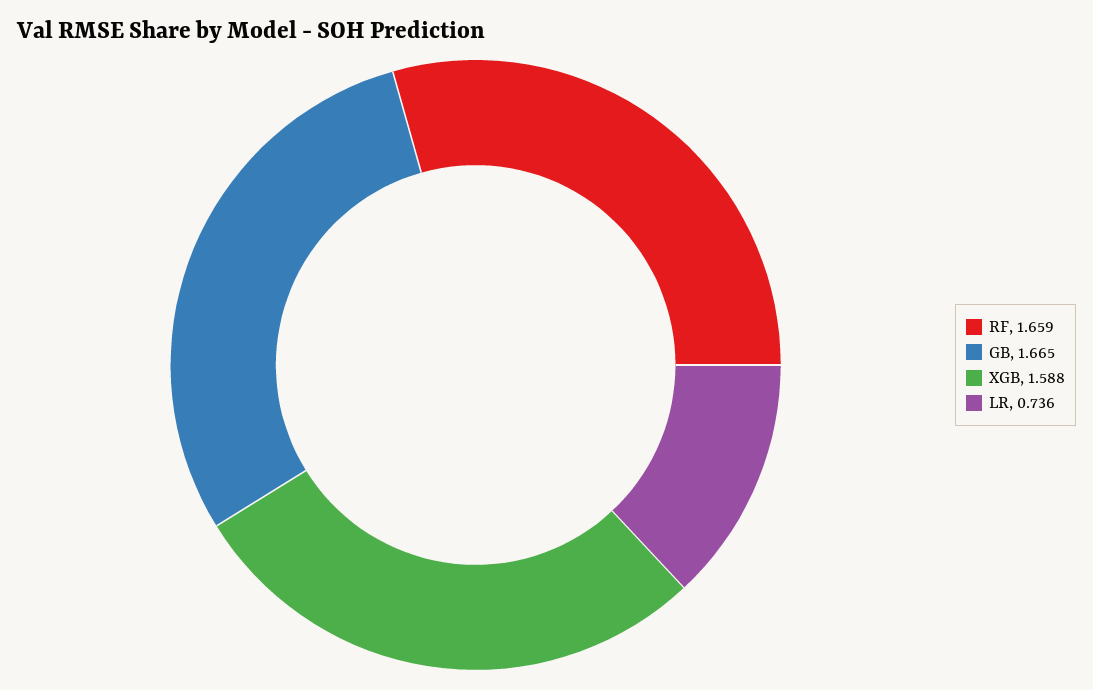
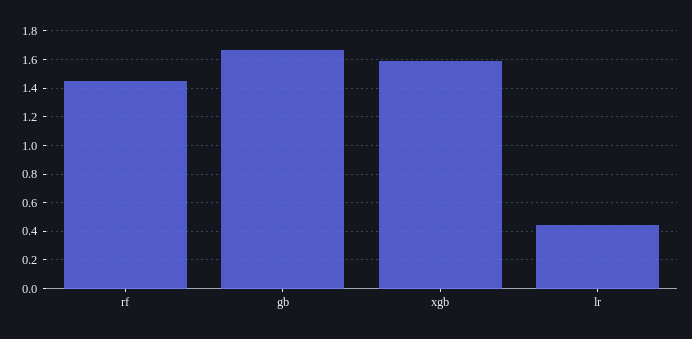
  {
-   "RF": 1.659,
+   "RF": 1.45,
    "GB": 1.665,
    "XGB": 1.588,
-   "LR": 0.736
+   "LR": 0.45
  }

